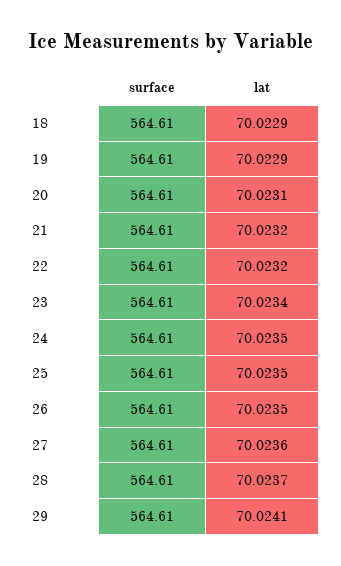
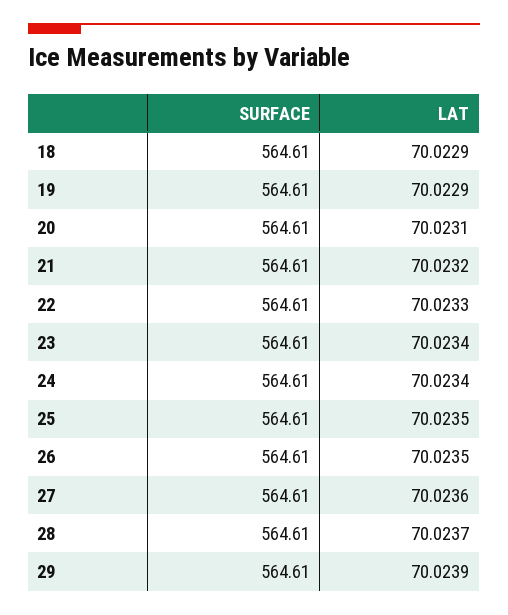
  {
    "surface": {
      "18": 564.61,
      "19": 564.61,
      "20": 564.61,
      "21": 564.61,
      "22": 564.61,
      "23": 564.61,
      "24": 564.61,
      "25": 564.61,
      "26": 564.61,
      "27": 564.61,
      "28": 564.61,
      "29": 564.61
    },
    "lat": {
      "18": 70.0229,
      "19": 70.0229,
      "20": 70.0231,
      "21": 70.0232,
-     "22": 70.0232,
+     "22": 70.0233,
      "23": 70.0234,
-     "24": 70.0235,
+     "24": 70.0234,
      "25": 70.0235,
      "26": 70.0235,
      "27": 70.0236,
      "28": 70.0237,
-     "29": 70.0241
+     "29": 70.0239
    }
  }

